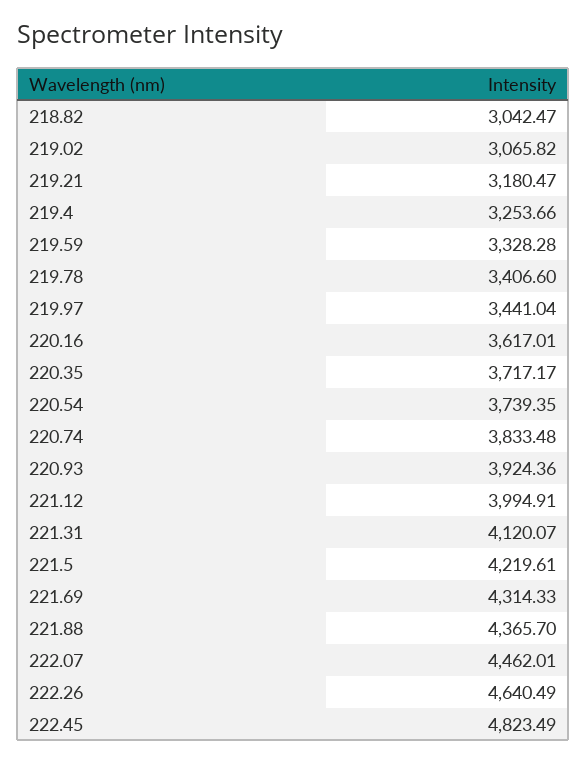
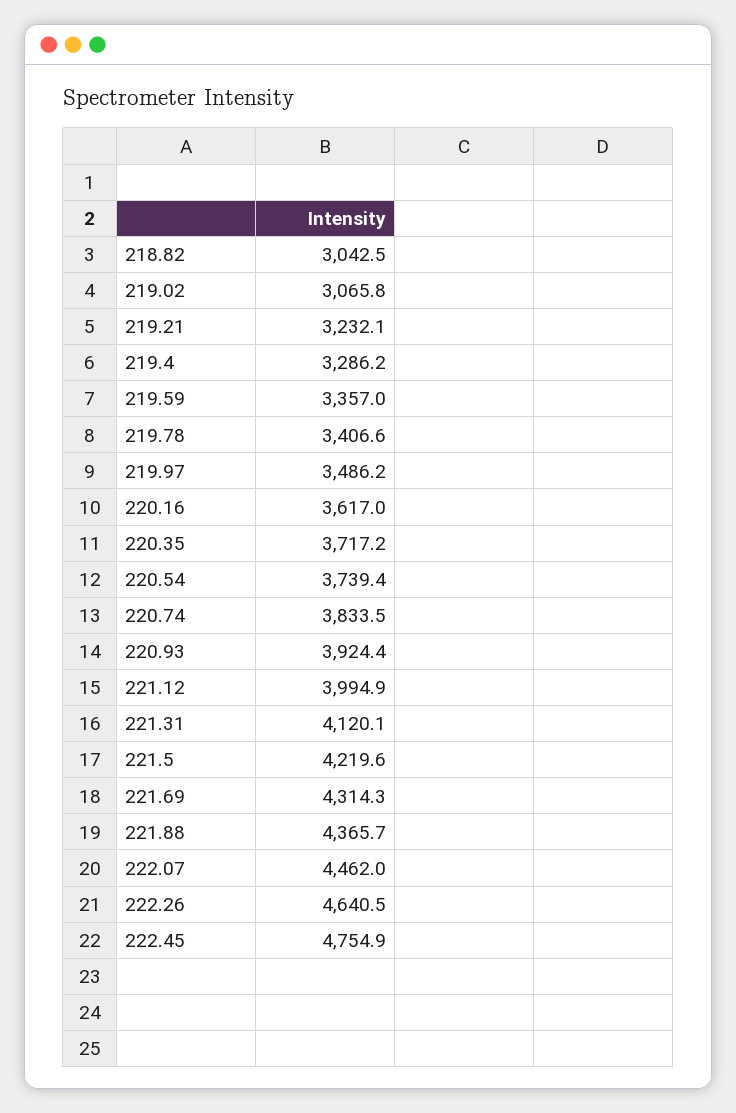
  {
    "218.82": 3042.47,
    "219.02": 3065.82,
-   "219.21": 3180.47,
+   "219.21": 3232.1,
-   "219.4": 3253.66,
+   "219.4": 3286.2,
-   "219.59": 3328.28,
+   "219.59": 3357,
    "219.78": 3406.6,
-   "219.97": 3441.04,
+   "219.97": 3486.2,
    "220.16": 3617.01,
    "220.35": 3717.17,
    "220.54": 3739.35,
    "220.74": 3833.48,
    "220.93": 3924.36,
    "221.12": 3994.91,
    "221.31": 4120.07,
    "221.5": 4219.61,
    "221.69": 4314.33,
    "221.88": 4365.7,
    "222.07": 4462.01,
    "222.26": 4640.49,
-   "222.45": 4823.49
+   "222.45": 4754.9
  }

